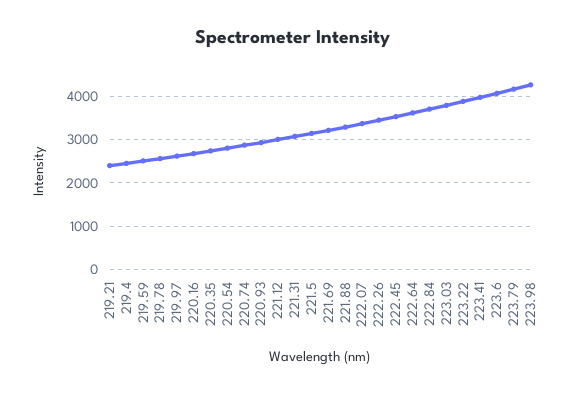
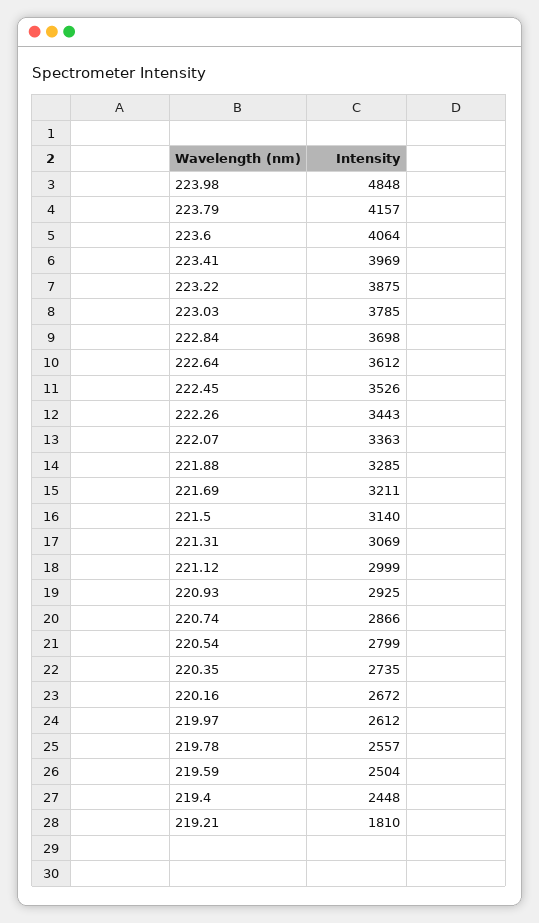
  {
-   "219.21": 2400,
+   "219.21": 1810,
    "219.4": 2448,
    "219.59": 2504,
    "219.78": 2557,
    "219.97": 2612,
    "220.16": 2672,
    "220.35": 2735,
    "220.54": 2799,
    "220.74": 2866,
    "220.93": 2925,
    "221.12": 2999,
    "221.31": 3069,
    "221.5": 3140,
    "221.69": 3211,
    "221.88": 3285,
    "222.07": 3363,
    "222.26": 3443,
    "222.45": 3526,
    "222.64": 3612,
    "222.84": 3698,
    "223.03": 3785,
    "223.22": 3875,
    "223.41": 3969,
    "223.6": 4064,
    "223.79": 4157,
-   "223.98": 4200
+   "223.98": 4848
  }

